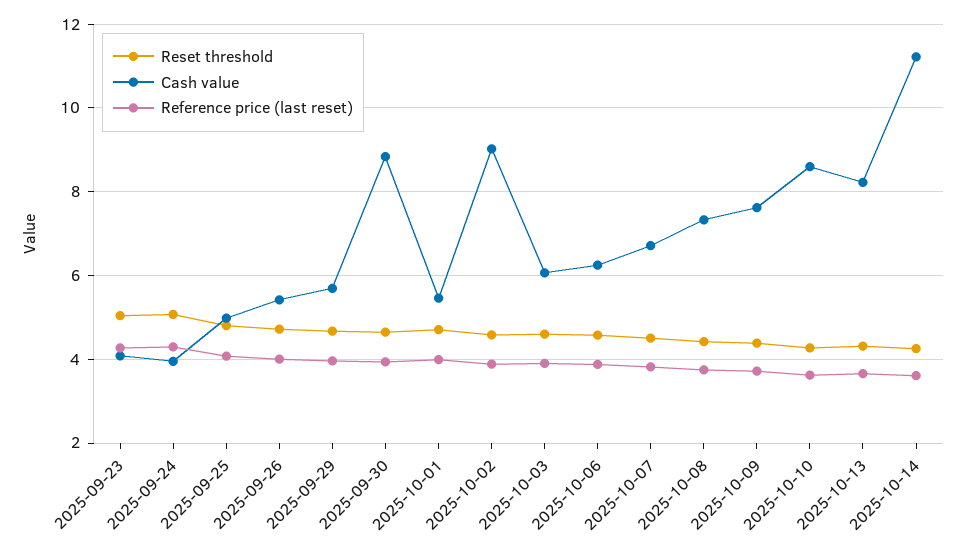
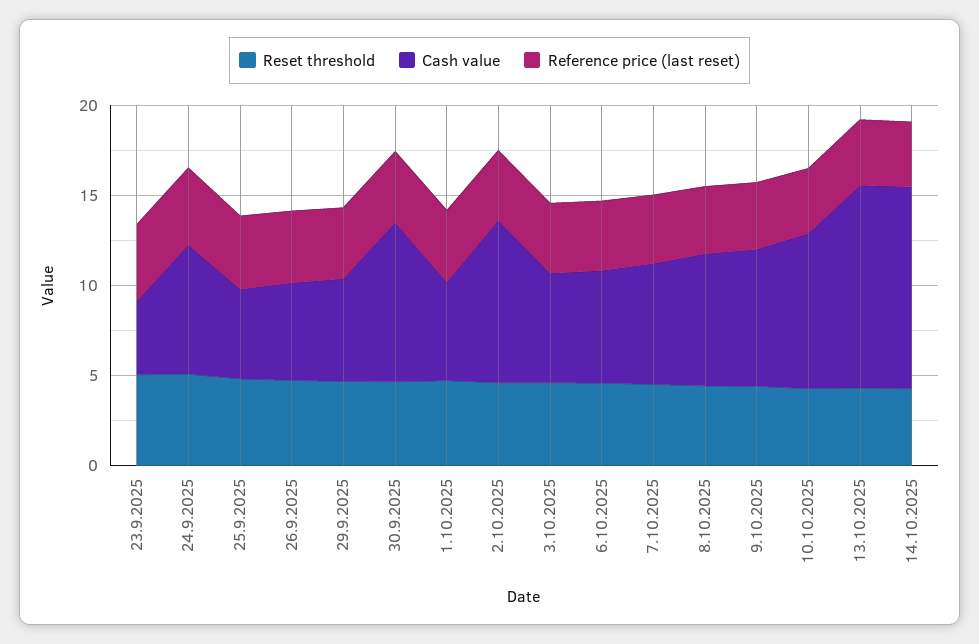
  {
    "Reset threshold": {
      "2025-09-23": 5,
      "2025-09-24": 5,
      "2025-09-25": 4.8,
      "2025-09-26": 4.8,
      "2025-09-29": 4.6,
      "2025-09-30": 4.6,
      "2025-10-01": 4.8,
      "2025-10-02": 4.6,
      "2025-10-03": 4.6,
      "2025-10-06": 4.6,
      "2025-10-07": 4.6,
      "2025-10-08": 4.4,
      "2025-10-09": 4.4,
      "2025-10-10": 4.2,
      "2025-10-13": 4.4,
      "2025-10-14": 4.2
    },
    "Cash value": {
      "2025-09-23": 4,
-     "2025-09-24": 4,
+     "2025-09-24": 7,
      "2025-09-25": 5,
      "2025-09-26": 5.4,
      "2025-09-29": 5.6,
      "2025-09-30": 8.8,
      "2025-10-01": 5.4,
      "2025-10-02": 9,
      "2025-10-03": 6,
      "2025-10-06": 6.2,
      "2025-10-07": 6.8,
      "2025-10-08": 7.4,
      "2025-10-09": 7.6,
      "2025-10-10": 8.6,
-     "2025-10-13": 8.2,
+     "2025-10-13": 11,
      "2025-10-14": 11.2
    },
    "Reference price (last reset)": {
      "2025-09-23": 4.2,
      "2025-09-24": 4.2,
      "2025-09-25": 4,
      "2025-09-26": 4,
      "2025-09-29": 4,
      "2025-09-30": 4,
      "2025-10-01": 4,
      "2025-10-02": 3.8,
      "2025-10-03": 4,
      "2025-10-06": 3.8,
      "2025-10-07": 3.8,
      "2025-10-08": 3.8,
      "2025-10-09": 3.8,
      "2025-10-10": 3.6,
      "2025-10-13": 3.6,
      "2025-10-14": 3.6
    }
  }

